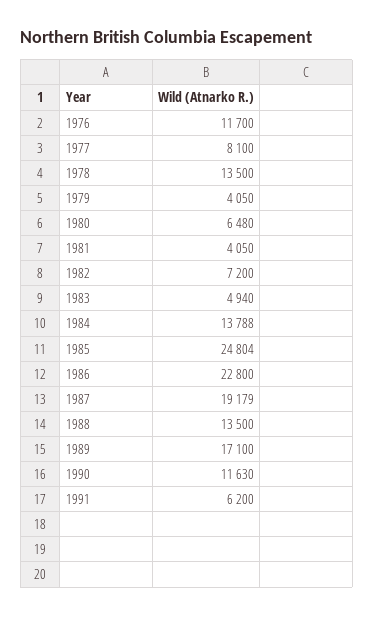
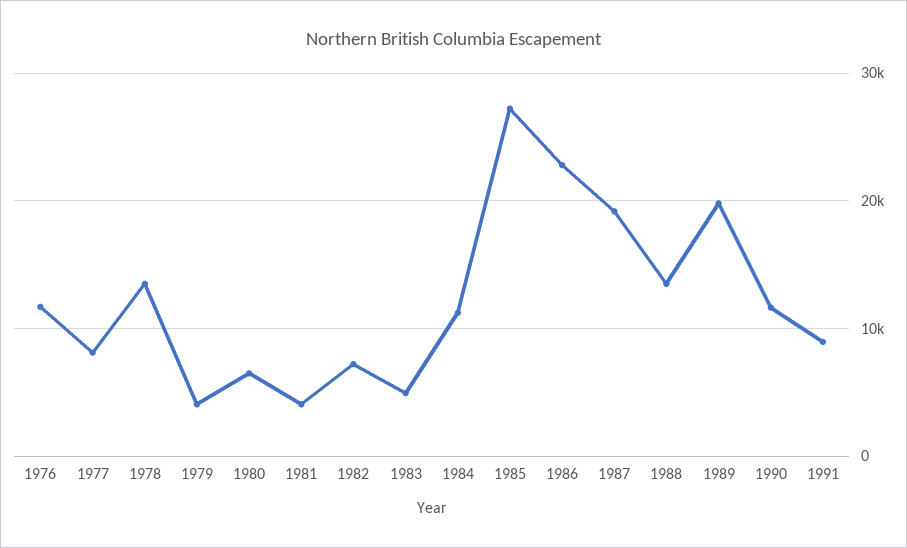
  {
    "1976": 11700,
    "1977": 8100,
    "1978": 13500,
    "1979": 4050,
    "1980": 6480,
    "1981": 4050,
    "1982": 7200,
    "1983": 4940,
-   "1984": 13788,
+   "1984": 11000,
-   "1985": 24804,
+   "1985": 27000,
    "1986": 22800,
    "1987": 19179,
    "1988": 13500,
-   "1989": 17100,
+   "1989": 20000,
    "1990": 11630,
-   "1991": 6200
+   "1991": 9000
  }

